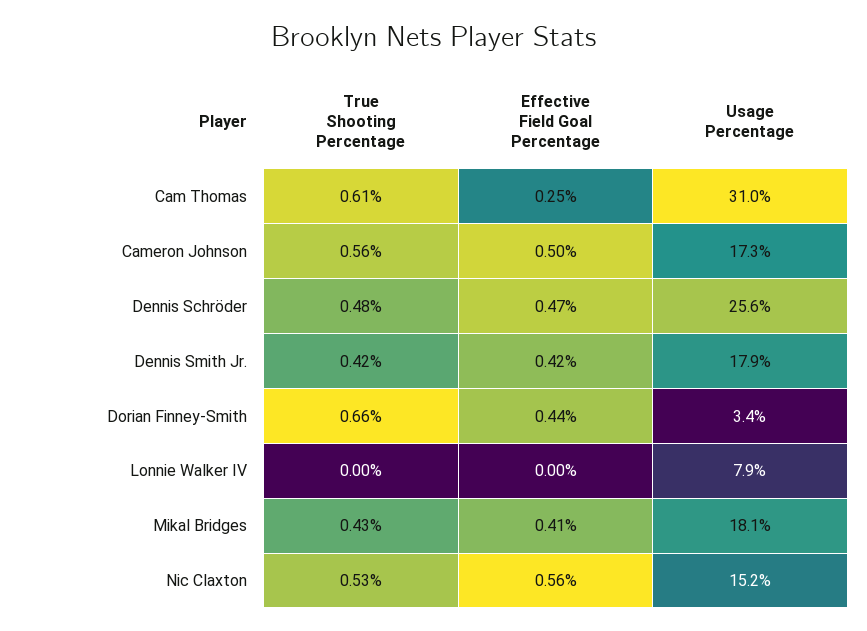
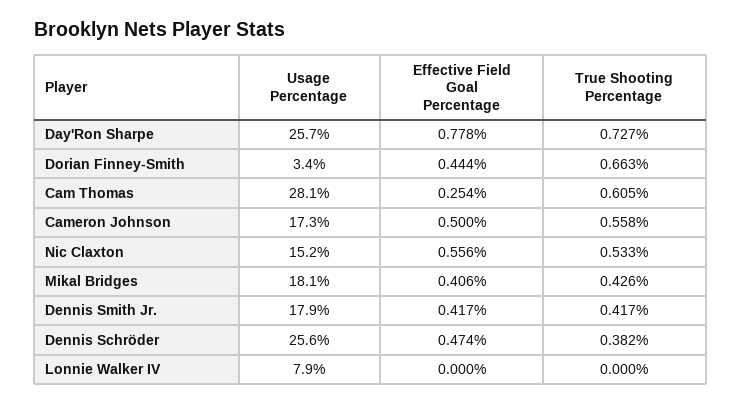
  {
    "True Shooting Percentage": {
      "Cam Thomas": 0.605,
      "Cameron Johnson": 0.558,
-     "Dennis Schröder": 0.48,
+     "Dennis Schröder": 0.382,
      "Dennis Smith Jr.": 0.417,
      "Dorian Finney-Smith": 0.663,
      "Lonnie Walker IV": 0,
      "Mikal Bridges": 0.426,
-     "Nic Claxton": 0.533
+     "Nic Claxton": 0.533,
+     "Day'Ron Sharpe": 0.727
    },
    "Effective Field Goal Percentage": {
      "Cam Thomas": 0.254,
      "Cameron Johnson": 0.5,
      "Dennis Schröder": 0.474,
      "Dennis Smith Jr.": 0.417,
      "Dorian Finney-Smith": 0.444,
      "Lonnie Walker IV": 0,
      "Mikal Bridges": 0.406,
-     "Nic Claxton": 0.556
+     "Nic Claxton": 0.556,
+     "Day'Ron Sharpe": 0.778
    },
    "Usage Percentage": {
-     "Cam Thomas": 31,
+     "Cam Thomas": 28.1,
      "Cameron Johnson": 17.3,
      "Dennis Schröder": 25.6,
      "Dennis Smith Jr.": 17.9,
      "Dorian Finney-Smith": 3.4,
      "Lonnie Walker IV": 7.9,
      "Mikal Bridges": 18.1,
-     "Nic Claxton": 15.2
+     "Nic Claxton": 15.2,
+     "Day'Ron Sharpe": 25.7
    }
  }

